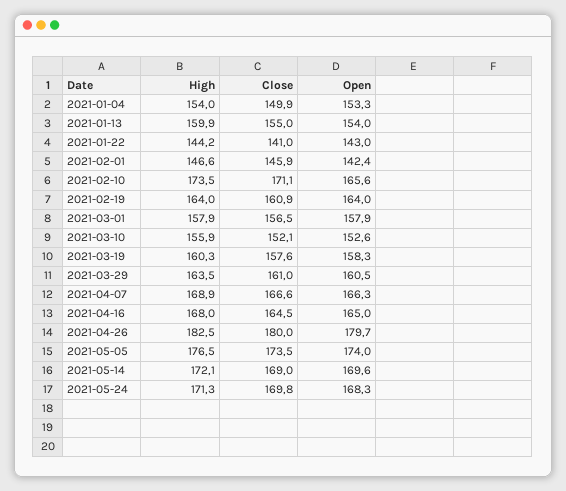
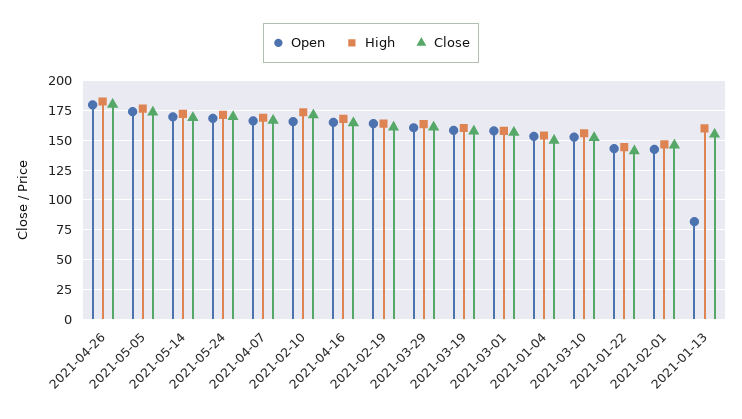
  {
    "High": {
      "2021-01-04": 154,
      "2021-01-13": 159.9,
      "2021-01-22": 144.2,
      "2021-02-01": 146.6,
      "2021-02-10": 173.5,
      "2021-02-19": 164,
      "2021-03-01": 157.9,
      "2021-03-10": 155.9,
      "2021-03-19": 160.3,
      "2021-03-29": 163.5,
      "2021-04-07": 168.9,
      "2021-04-16": 168,
      "2021-04-26": 182.5,
      "2021-05-05": 176.5,
      "2021-05-14": 172.1,
      "2021-05-24": 171.3
    },
    "Close": {
      "2021-01-04": 149.9,
      "2021-01-13": 155,
      "2021-01-22": 141,
      "2021-02-01": 145.9,
      "2021-02-10": 171.1,
      "2021-02-19": 160.9,
      "2021-03-01": 156.5,
      "2021-03-10": 152.1,
      "2021-03-19": 157.6,
      "2021-03-29": 161,
      "2021-04-07": 166.6,
      "2021-04-16": 164.5,
      "2021-04-26": 180,
      "2021-05-05": 173.5,
      "2021-05-14": 169,
      "2021-05-24": 169.8
    },
    "Open": {
      "2021-01-04": 153.3,
-     "2021-01-13": 154,
+     "2021-01-13": 75,
      "2021-01-22": 143,
      "2021-02-01": 142.4,
      "2021-02-10": 165.6,
      "2021-02-19": 164,
      "2021-03-01": 157.9,
      "2021-03-10": 152.6,
      "2021-03-19": 158.3,
      "2021-03-29": 160.5,
      "2021-04-07": 166.3,
      "2021-04-16": 165,
      "2021-04-26": 179.7,
      "2021-05-05": 174,
      "2021-05-14": 169.6,
      "2021-05-24": 168.3
    }
  }

